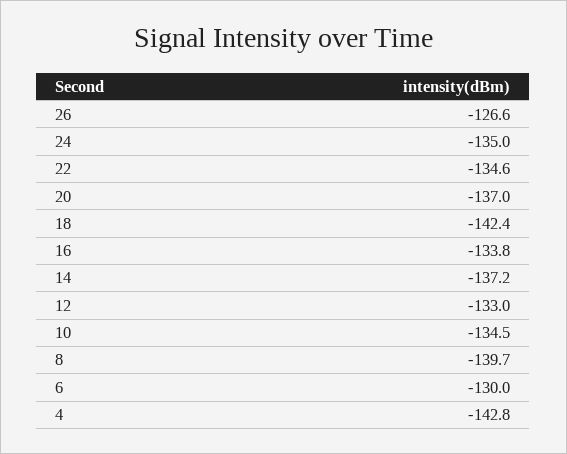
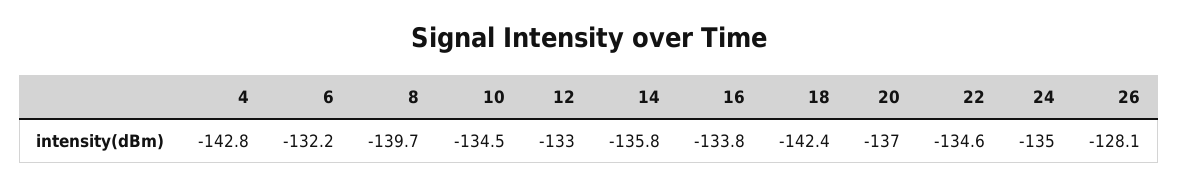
  {
-   "26": -126.6,
+   "26": -128.1,
    "24": -135,
    "22": -134.6,
    "20": -137,
    "18": -142.4,
    "16": -133.8,
-   "14": -137.2,
+   "14": -135.8,
    "12": -133,
    "10": -134.5,
    "8": -139.7,
-   "6": -130,
+   "6": -132.2,
    "4": -142.8
  }

